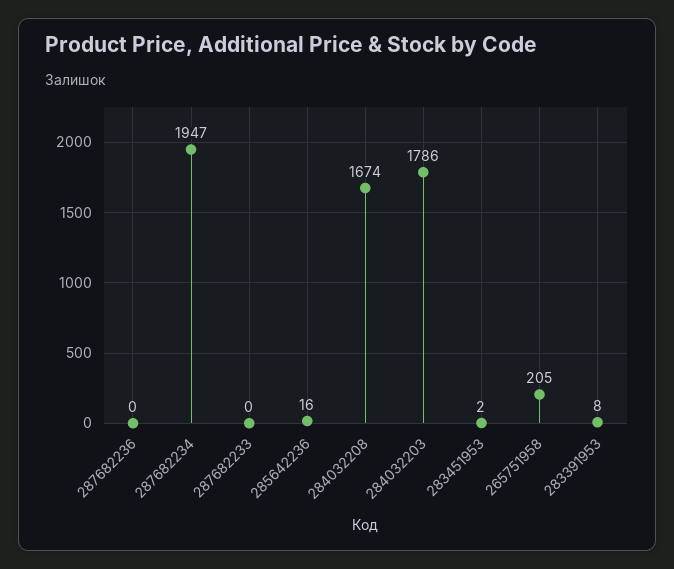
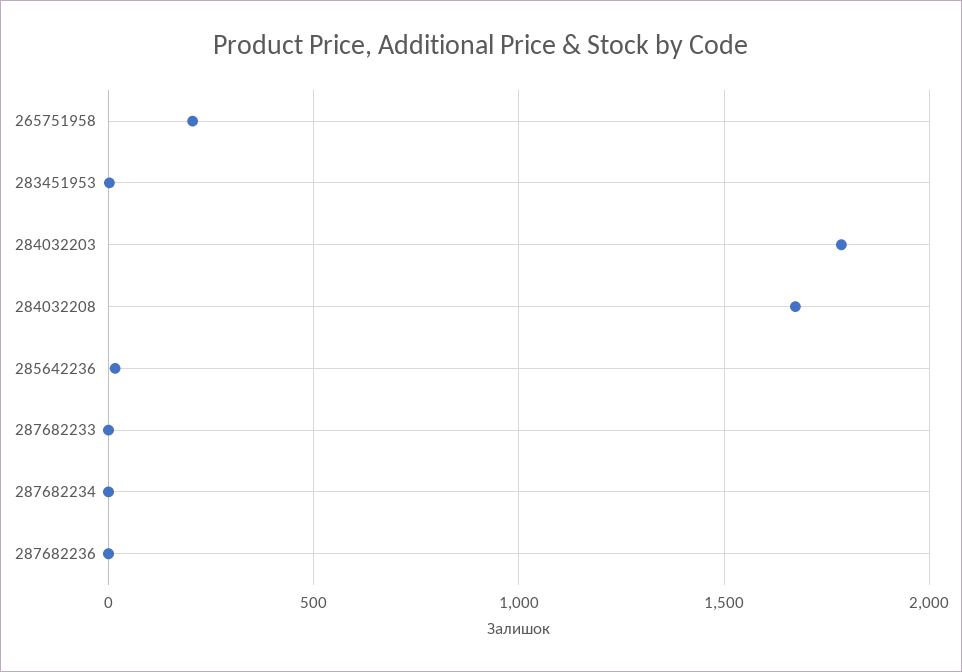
  {
    "287682236": 0,
-   "287682234": 1947,
+   "287682234": 0,
    "287682233": 0,
    "285642236": 16,
    "284032208": 1674,
    "284032203": 1786,
    "283451953": 2,
-   "265751958": 205,
+   "265751958": 205
-   "283391953": 8
  }

